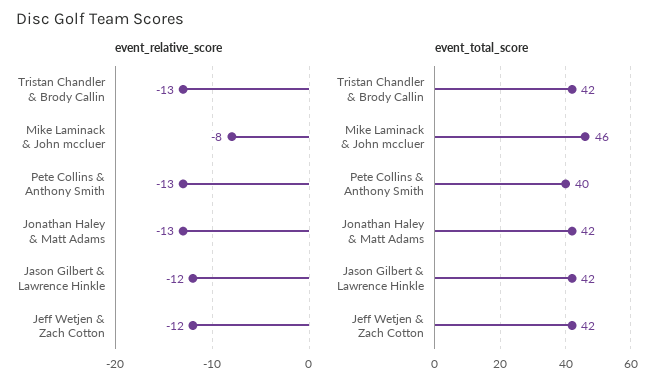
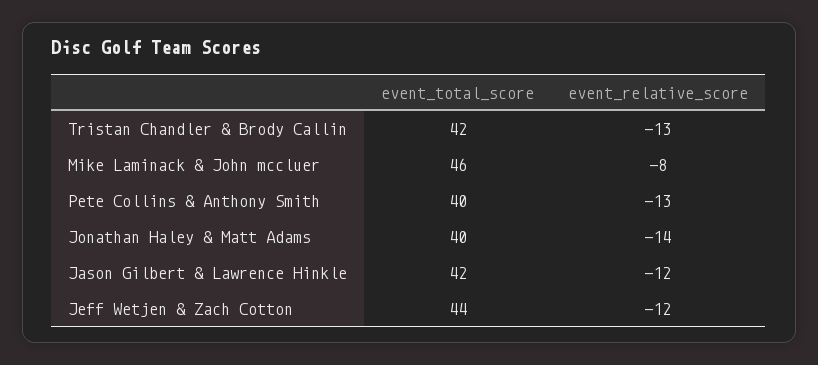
  {
    "event_relative_score": {
      "Tristan Chandler & Brody Callin": -13,
      "Mike Laminack & John mccluer": -8,
      "Pete Collins & Anthony Smith": -13,
-     "Jonathan Haley & Matt Adams": -13,
+     "Jonathan Haley & Matt Adams": -14,
      "Jason Gilbert & Lawrence Hinkle": -12,
      "Jeff Wetjen & Zach Cotton": -12
    },
    "event_total_score": {
      "Tristan Chandler & Brody Callin": 42,
      "Mike Laminack & John mccluer": 46,
      "Pete Collins & Anthony Smith": 40,
-     "Jonathan Haley & Matt Adams": 42,
+     "Jonathan Haley & Matt Adams": 40,
      "Jason Gilbert & Lawrence Hinkle": 42,
-     "Jeff Wetjen & Zach Cotton": 42
+     "Jeff Wetjen & Zach Cotton": 44
    }
  }

